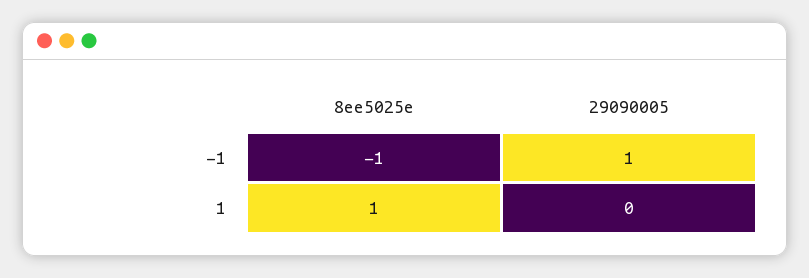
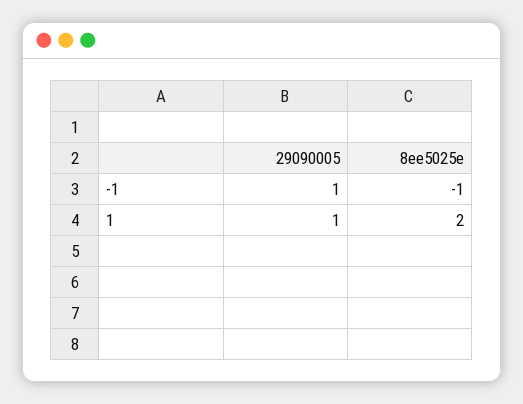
  {
    "8ee5025e": {
      "-1": -1,
-     "1": 1
+     "1": 2
    },
    "29090005": {
      "-1": 1,
-     "1": 0
+     "1": 1
    }
  }

